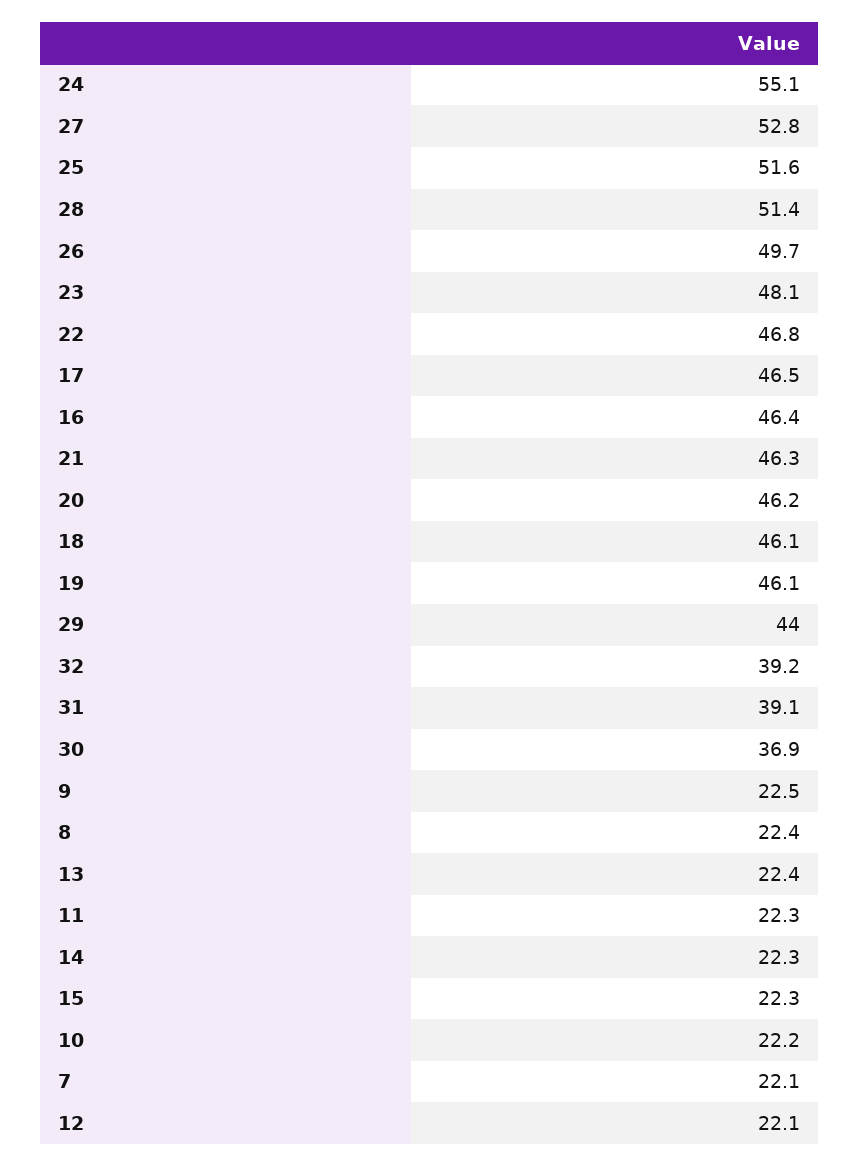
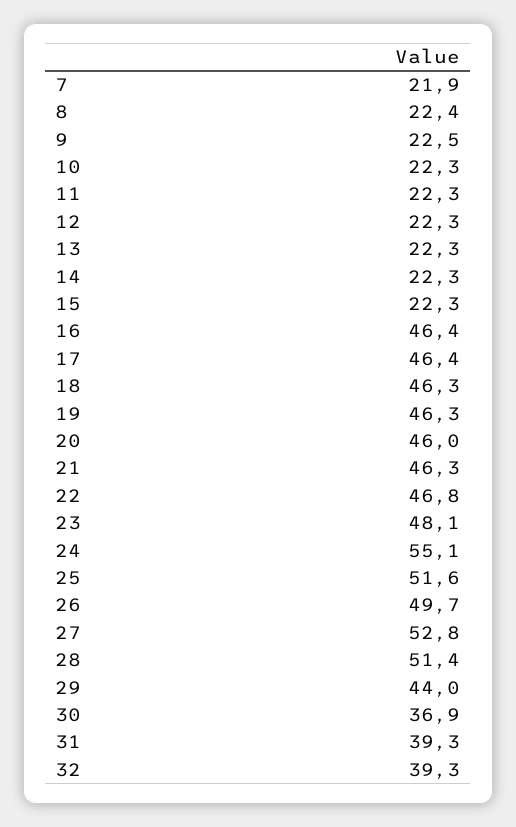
  {
    "24": 55.1,
    "27": 52.8,
    "25": 51.6,
    "28": 51.4,
    "26": 49.7,
    "23": 48.1,
    "22": 46.8,
-   "17": 46.5,
+   "17": 46.4,
    "16": 46.4,
    "21": 46.3,
-   "20": 46.2,
+   "20": 46,
-   "18": 46.1,
+   "18": 46.3,
-   "19": 46.1,
+   "19": 46.3,
    "29": 44,
-   "32": 39.2,
+   "32": 39.3,
-   "31": 39.1,
+   "31": 39.3,
    "30": 36.9,
    "9": 22.5,
    "8": 22.4,
-   "13": 22.4,
+   "13": 22.3,
    "11": 22.3,
    "14": 22.3,
    "15": 22.3,
-   "10": 22.2,
+   "10": 22.3,
-   "7": 22.1,
+   "7": 21.9,
-   "12": 22.1
+   "12": 22.3
  }

